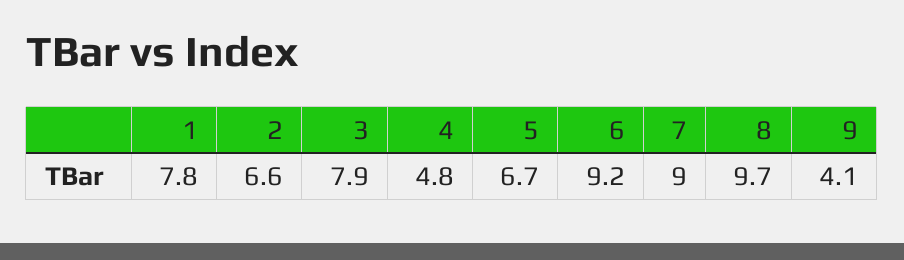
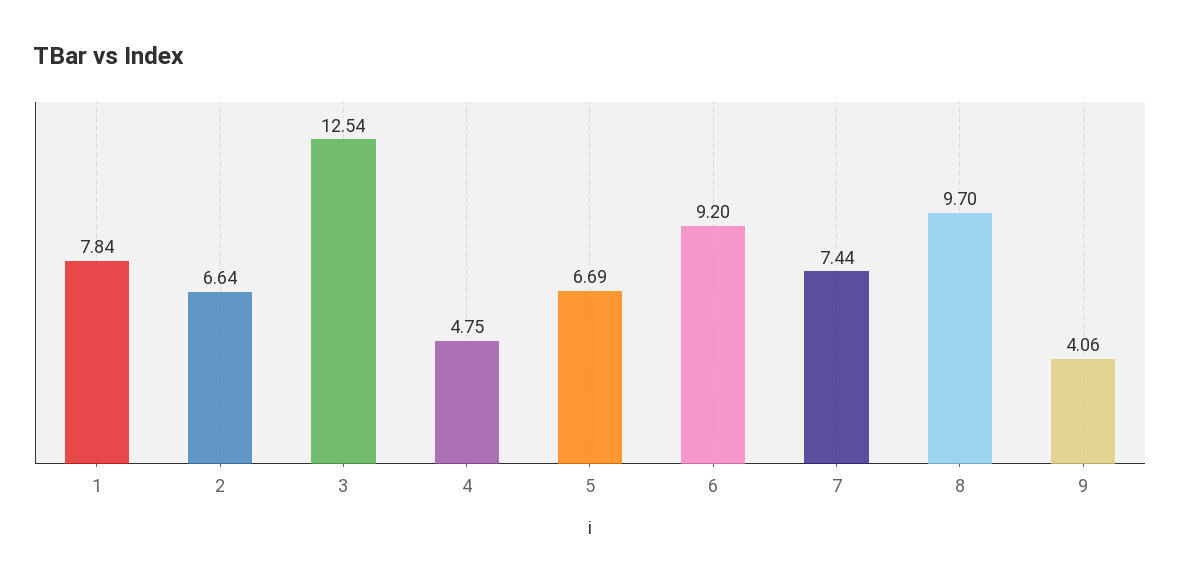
  {
    "1": 7.84,
    "2": 6.64,
-   "3": 7.9,
+   "3": 12.54,
    "4": 4.75,
    "5": 6.69,
    "6": 9.2,
-   "7": 9,
+   "7": 7.44,
    "8": 9.7,
    "9": 4.06
  }

